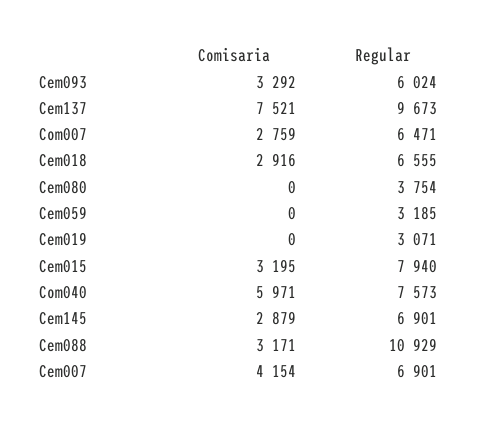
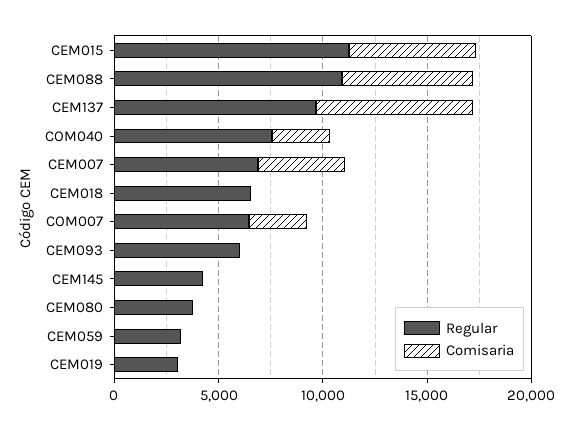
  {
    "Comisaria": {
-     "Cem093": 3292,
+     "Cem093": 0,
      "Cem137": 7521,
      "Com007": 2759,
-     "Cem018": 2916,
+     "Cem018": 0,
      "Cem080": 0,
      "Cem059": 0,
      "Cem019": 0,
-     "Cem015": 3195,
+     "Cem015": 6000,
-     "Com040": 5971,
+     "Com040": 3000,
-     "Cem145": 2879,
+     "Cem145": 0,
-     "Cem088": 3171,
+     "Cem088": 6000,
      "Cem007": 4154
    },
    "Regular": {
      "Cem093": 6024,
      "Cem137": 9673,
      "Com007": 6471,
      "Cem018": 6555,
      "Cem080": 3754,
      "Cem059": 3185,
      "Cem019": 3071,
-     "Cem015": 7940,
+     "Cem015": 11000,
      "Com040": 7573,
-     "Cem145": 6901,
+     "Cem145": 4000,
      "Cem088": 10929,
      "Cem007": 6901
    }
  }

